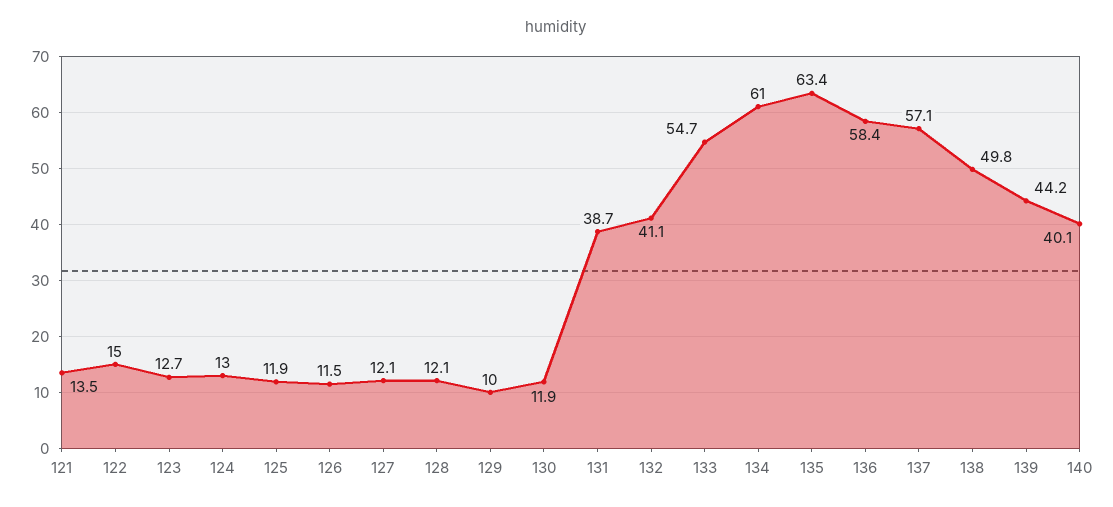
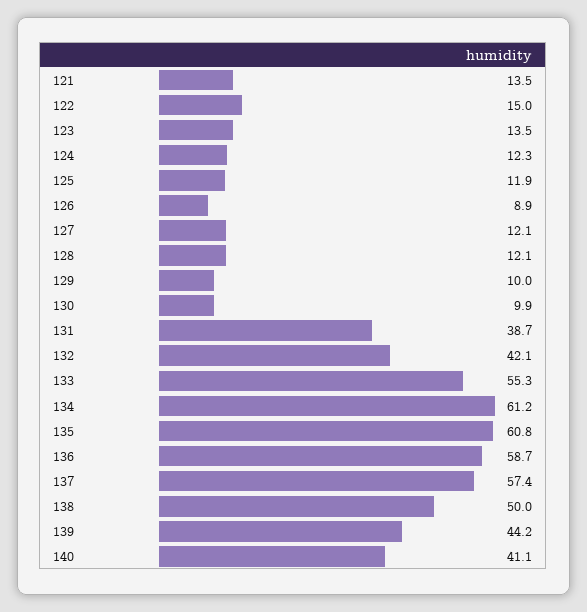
  {
    "121": 13.5,
    "122": 15,
-   "123": 12.7,
+   "123": 13.5,
-   "124": 13,
+   "124": 12.3,
    "125": 11.9,
-   "126": 11.5,
+   "126": 8.9,
    "127": 12.1,
    "128": 12.1,
    "129": 10,
-   "130": 11.9,
+   "130": 9.9,
    "131": 38.7,
-   "132": 41.1,
+   "132": 42.1,
-   "133": 54.7,
+   "133": 55.3,
-   "134": 61,
+   "134": 61.2,
-   "135": 63.4,
+   "135": 60.8,
-   "136": 58.4,
+   "136": 58.7,
-   "137": 57.1,
+   "137": 57.4,
-   "138": 49.8,
+   "138": 50,
    "139": 44.2,
-   "140": 40.1
+   "140": 41.1
  }

